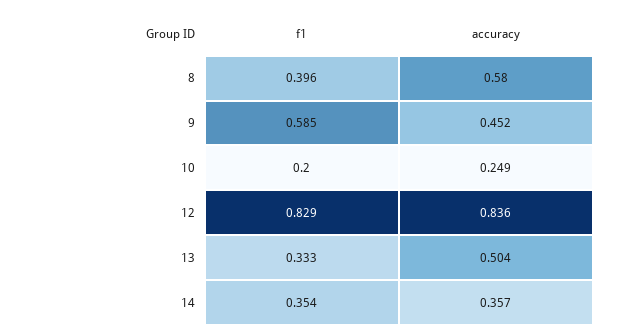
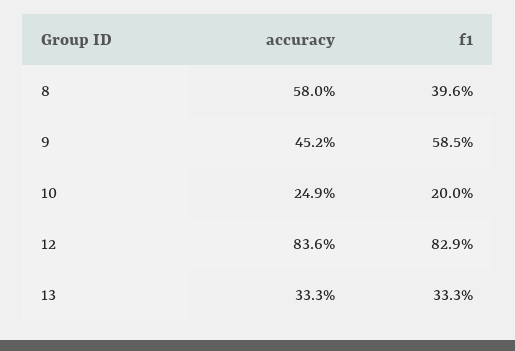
  {
    "f1": {
      "8": 0.396,
      "9": 0.585,
      "10": 0.2,
      "12": 0.829,
-     "13": 0.333,
+     "13": 0.333
-     "14": 0.354
    },
    "accuracy": {
      "8": 0.58,
      "9": 0.452,
      "10": 0.249,
      "12": 0.836,
-     "13": 0.504,
+     "13": 0.333
-     "14": 0.357
    }
  }

